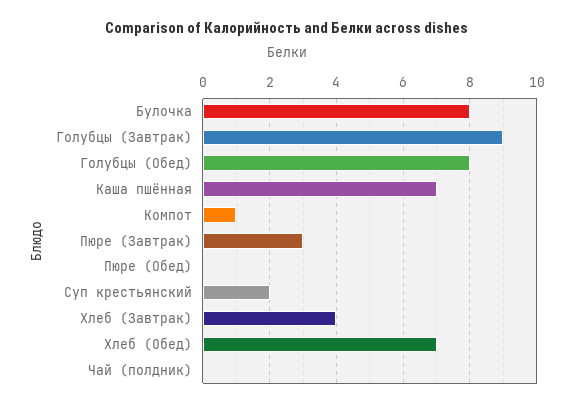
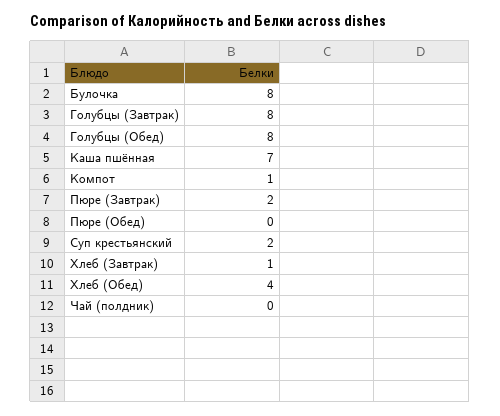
  {
    "Булочка": 8,
-   "Голубцы (Завтрак)": 9,
+   "Голубцы (Завтрак)": 8,
    "Голубцы (Обед)": 8,
    "Каша пшённая": 7,
    "Компот": 1,
-   "Пюре (Завтрак)": 3,
+   "Пюре (Завтрак)": 2,
    "Пюре (Обед)": 0,
    "Суп крестьянский": 2,
-   "Хлеб (Завтрак)": 4,
+   "Хлеб (Завтрак)": 1,
-   "Хлеб (Обед)": 7,
+   "Хлеб (Обед)": 4,
    "Чай (полдник)": 0
  }

